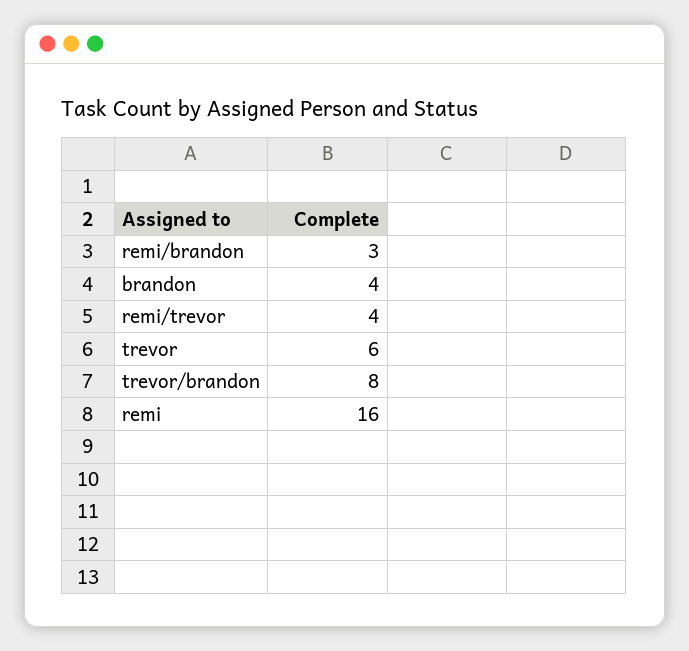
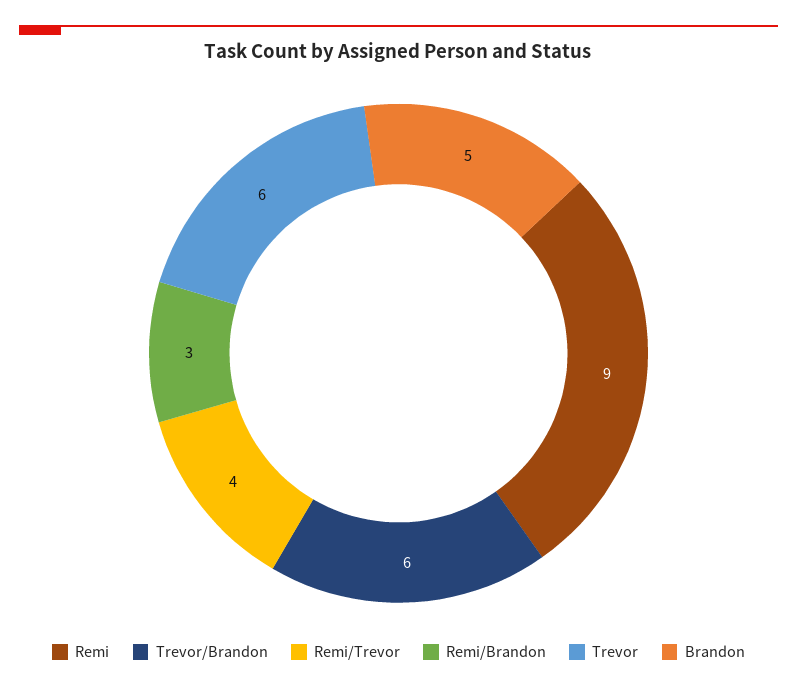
  {
    "remi/brandon": 3,
-   "brandon": 4,
+   "brandon": 5,
    "remi/trevor": 4,
    "trevor": 6,
-   "trevor/brandon": 8,
+   "trevor/brandon": 6,
-   "remi": 16
+   "remi": 9
  }

